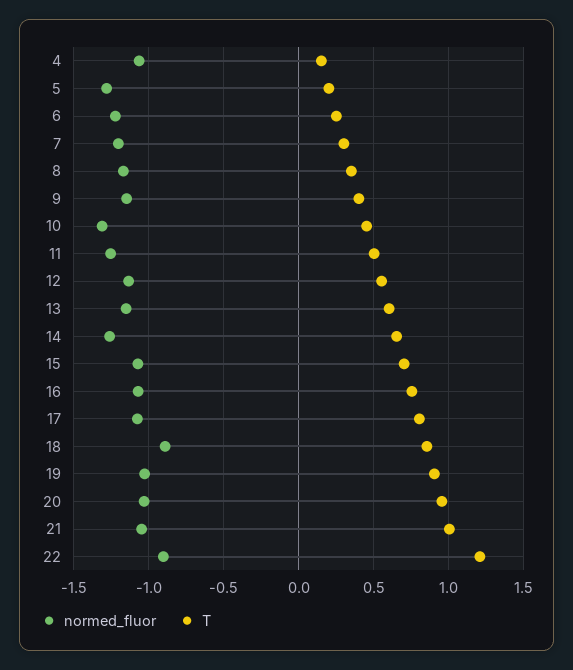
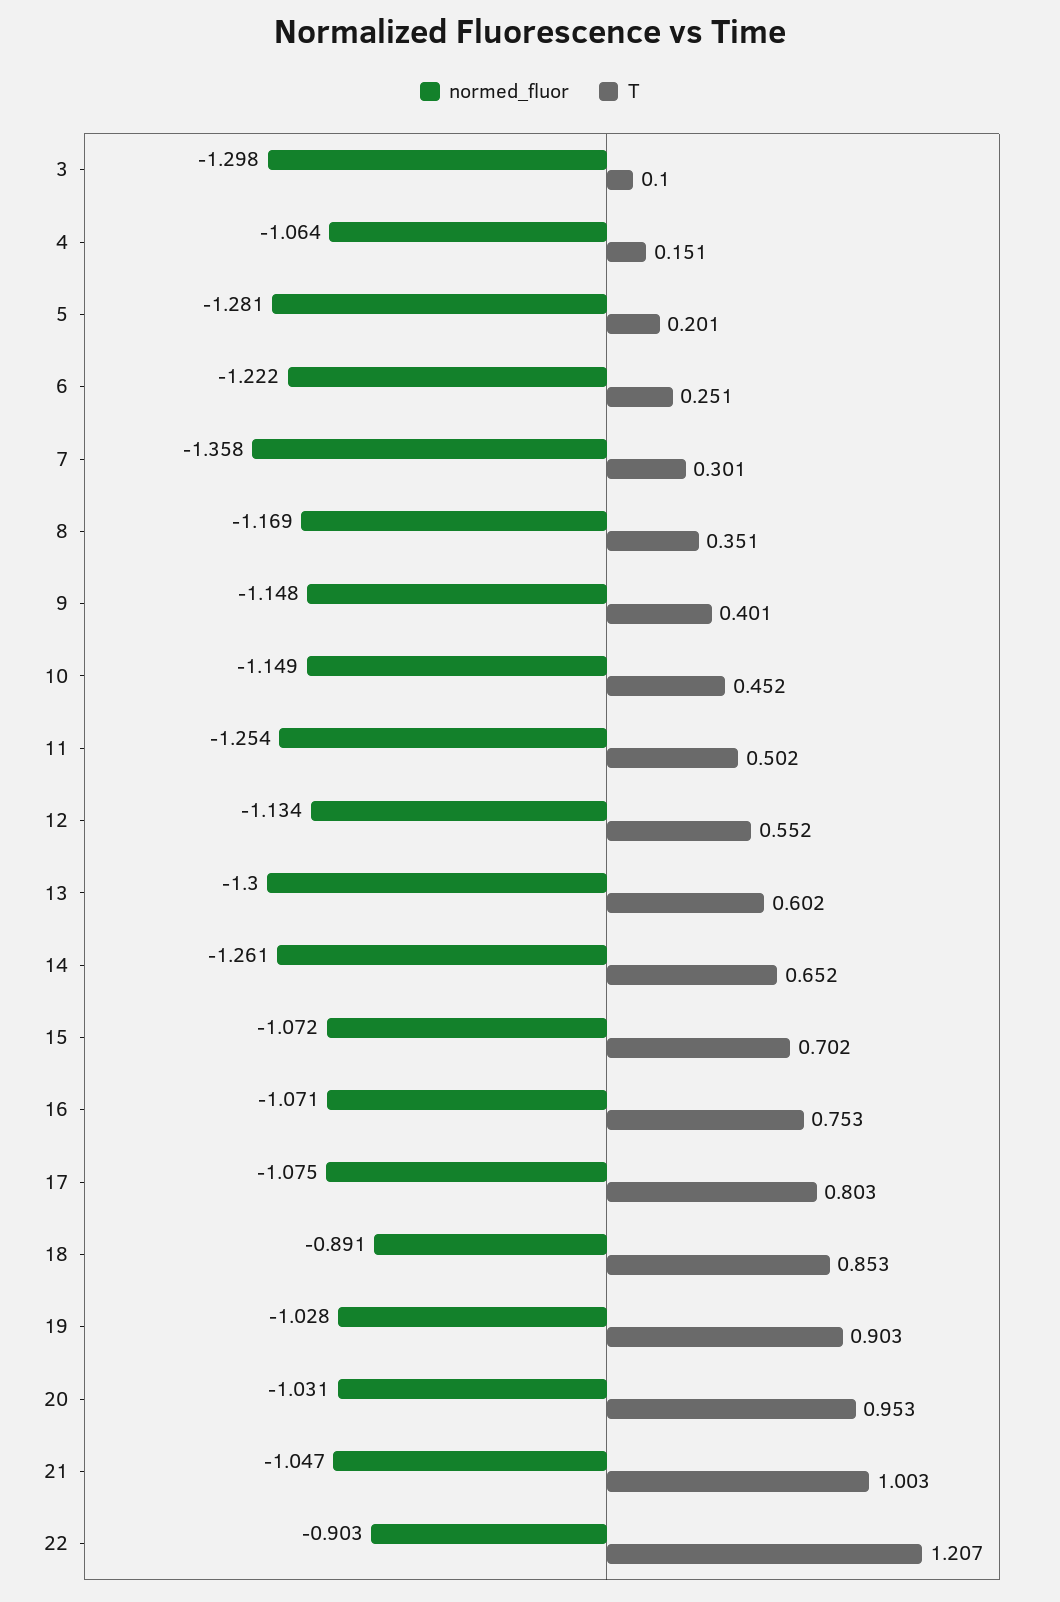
  {
    "normed_fluor": {
      "4": -1.064,
      "5": -1.281,
      "6": -1.222,
-     "7": -1.2,
+     "7": -1.358,
      "8": -1.169,
      "9": -1.148,
-     "10": -1.3,
+     "10": -1.149,
      "11": -1.254,
      "12": -1.134,
-     "13": -1.15,
+     "13": -1.3,
      "14": -1.261,
      "15": -1.072,
      "16": -1.071,
      "17": -1.075,
      "18": -0.891,
      "19": -1.028,
      "20": -1.031,
      "21": -1.047,
-     "22": -0.903
+     "22": -0.903,
+     "3": -1.298
    },
    "T": {
      "4": 0.151,
      "5": 0.201,
      "6": 0.251,
      "7": 0.301,
      "8": 0.351,
      "9": 0.401,
      "10": 0.452,
      "11": 0.502,
      "12": 0.552,
      "13": 0.602,
      "14": 0.652,
      "15": 0.702,
      "16": 0.753,
      "17": 0.803,
      "18": 0.853,
      "19": 0.903,
      "20": 0.953,
      "21": 1.003,
-     "22": 1.207
+     "22": 1.207,
+     "3": 0.1
    }
  }

